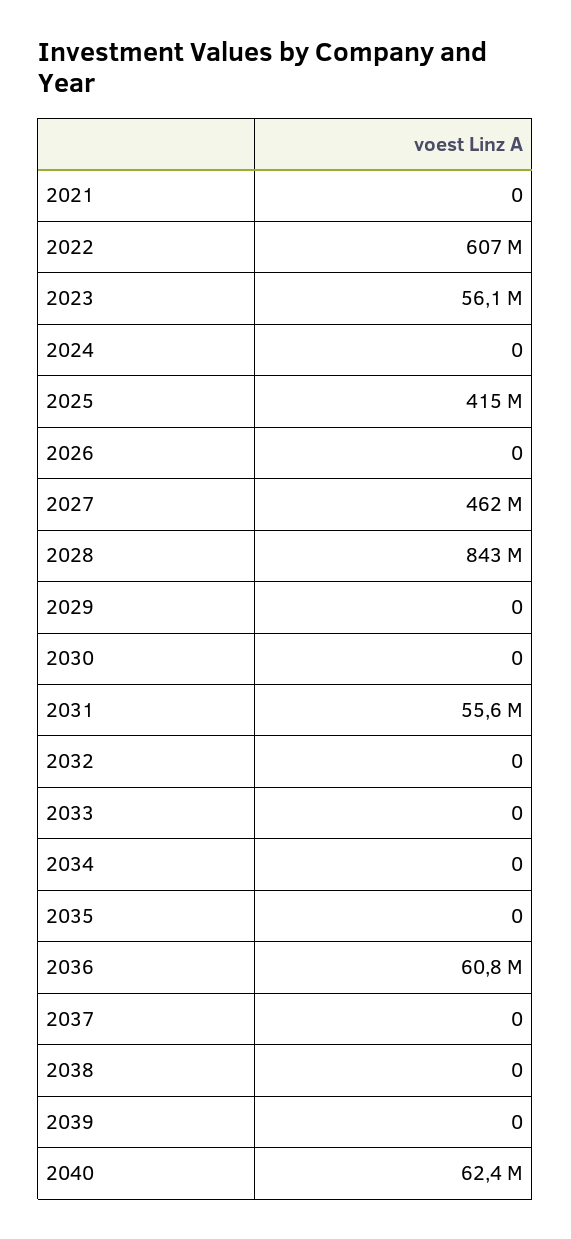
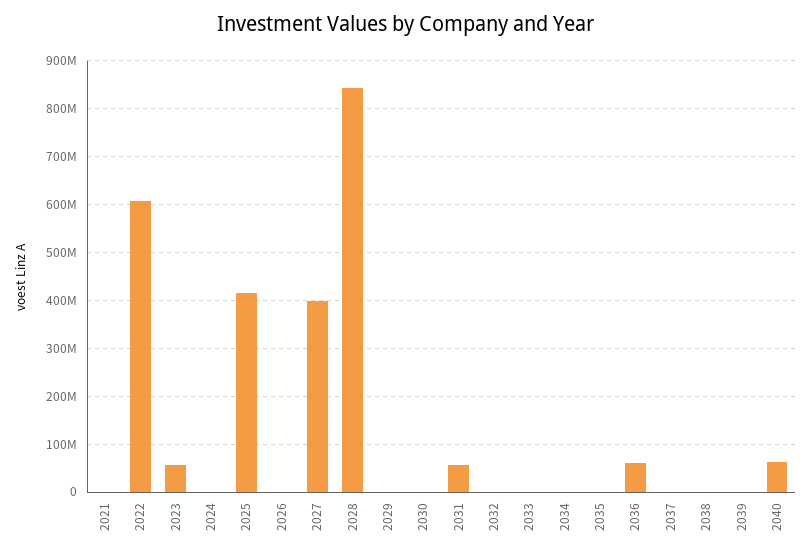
  {
    "2021": 0,
    "2022": 607000000,
    "2023": 56100000,
    "2024": 0,
    "2025": 415000000,
    "2026": 0,
-   "2027": 462000000,
+   "2027": 400000000,
    "2028": 843000000,
    "2029": 0,
    "2030": 0,
    "2031": 55600000,
    "2032": 0,
    "2033": 0,
    "2034": 0,
    "2035": 0,
    "2036": 60800000,
    "2037": 0,
    "2038": 0,
    "2039": 0,
    "2040": 62400000
  }

